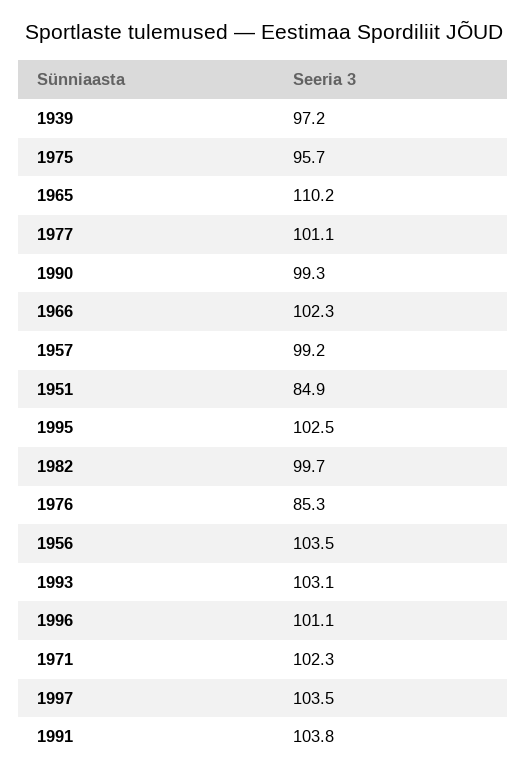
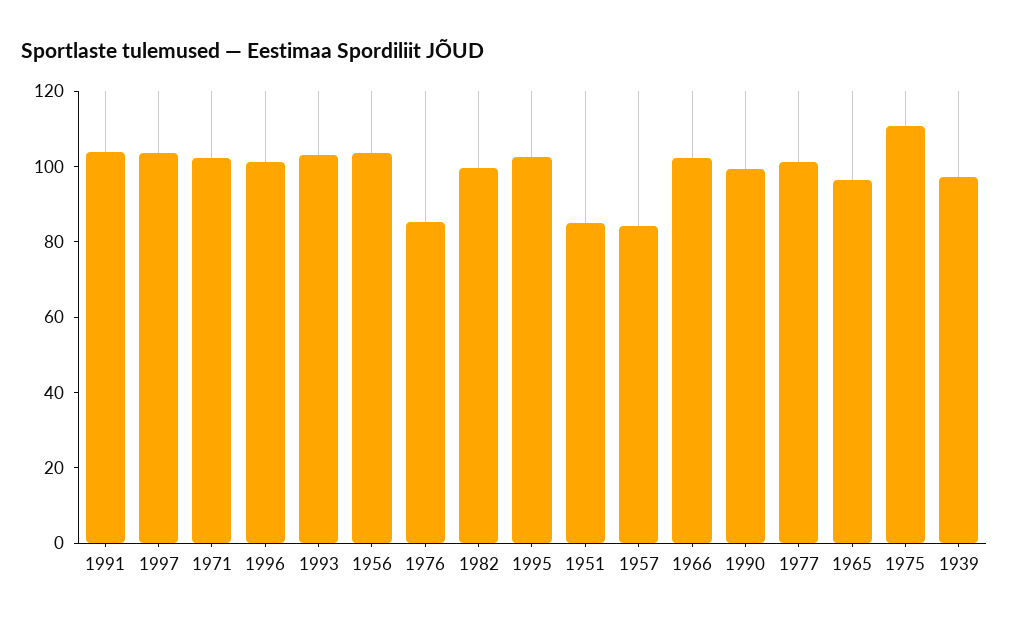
  {
    "1939": 97.2,
-   "1975": 95.7,
+   "1975": 110,
-   "1965": 110.2,
+   "1965": 95,
    "1977": 101.1,
    "1990": 99.3,
    "1966": 102.3,
-   "1957": 99.2,
+   "1957": 85,
    "1951": 84.9,
    "1995": 102.5,
    "1982": 99.7,
    "1976": 85.3,
    "1956": 103.5,
    "1993": 103.1,
    "1996": 101.1,
    "1971": 102.3,
    "1997": 103.5,
    "1991": 103.8
  }

